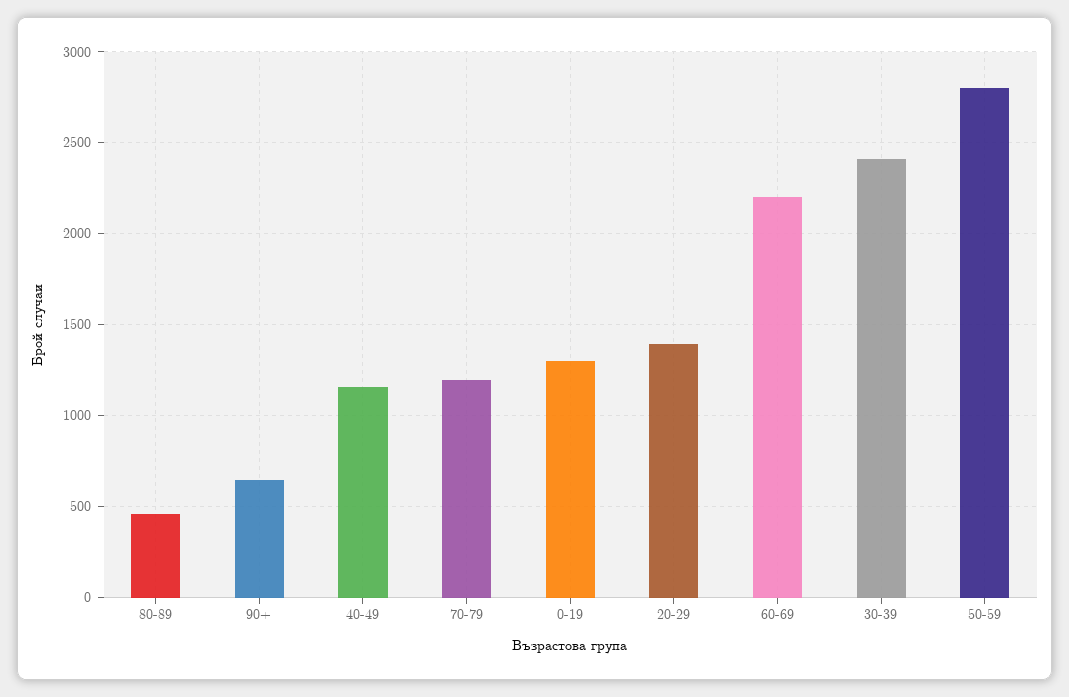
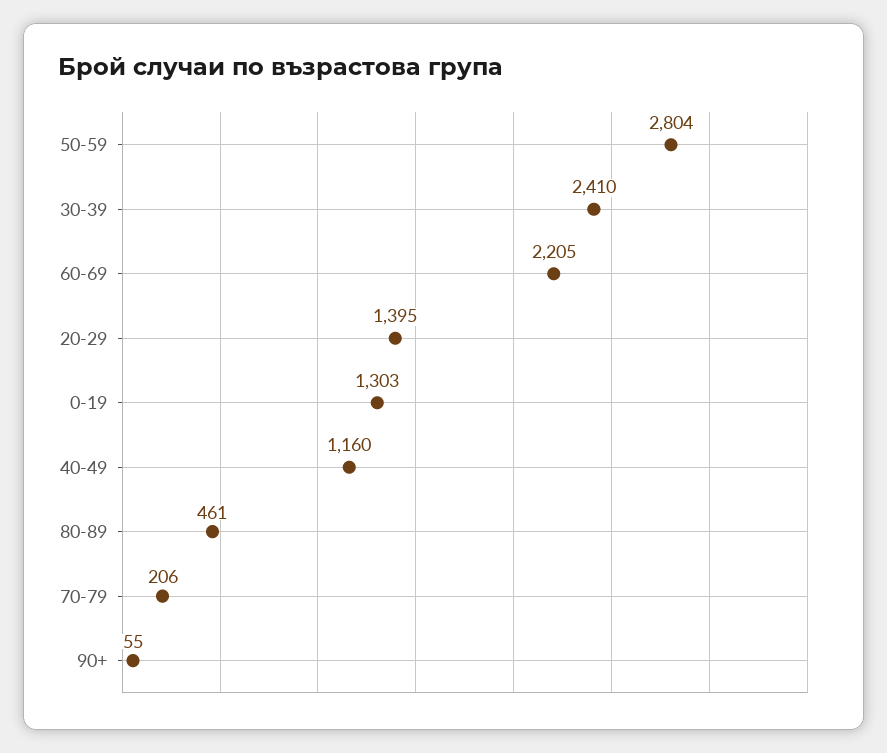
  {
    "80-89": 461,
-   "90+": 650,
+   "90+": 55,
    "40-49": 1160,
-   "70-79": 1200,
+   "70-79": 206,
    "0-19": 1303,
    "20-29": 1395,
    "60-69": 2205,
    "30-39": 2410,
    "50-59": 2804
  }

